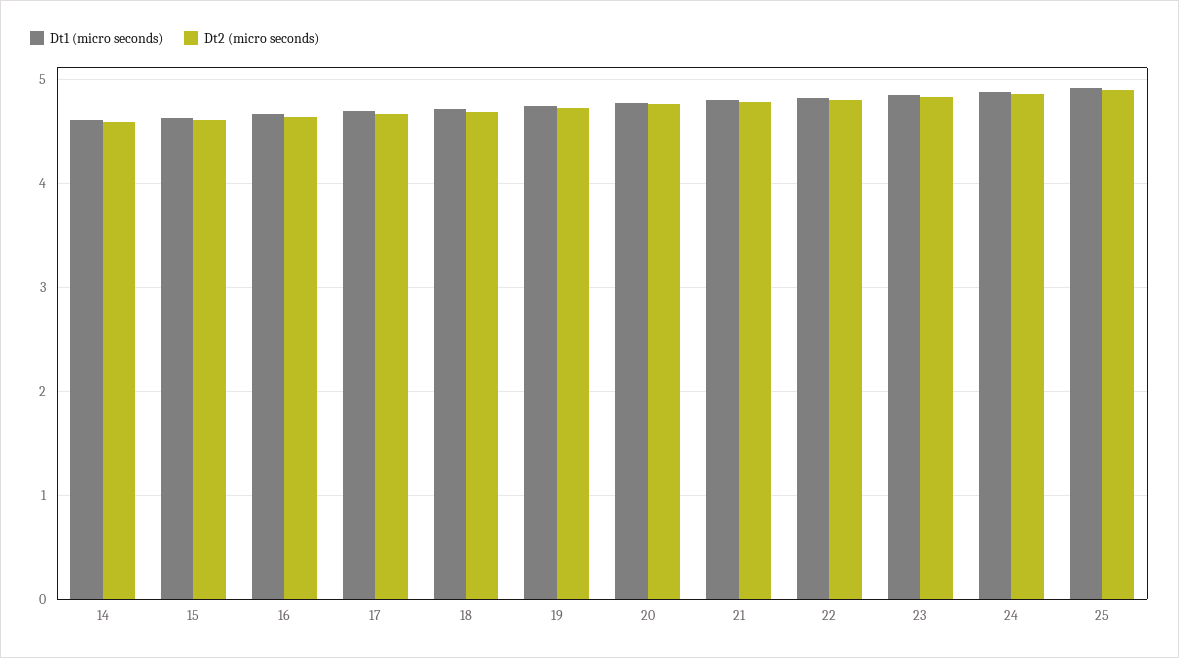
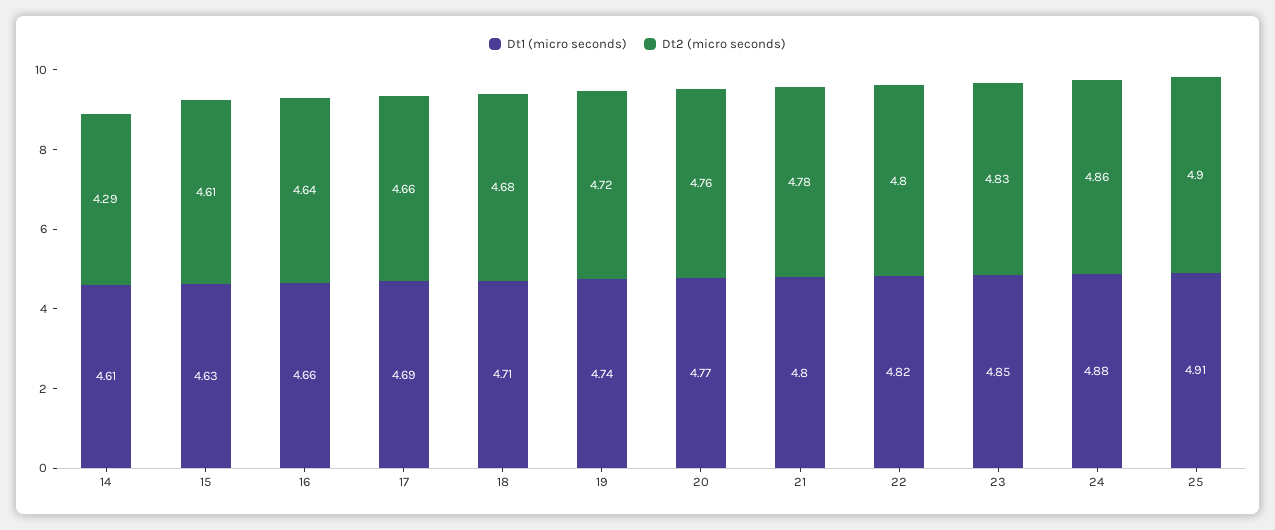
  {
    "Dt1 (micro seconds)": {
      "14": 4.61,
      "15": 4.63,
      "16": 4.66,
      "17": 4.69,
      "18": 4.71,
      "19": 4.74,
      "20": 4.77,
      "21": 4.8,
      "22": 4.82,
      "23": 4.85,
      "24": 4.88,
      "25": 4.91
    },
    "Dt2 (micro seconds)": {
-     "14": 4.6,
+     "14": 4.29,
      "15": 4.61,
      "16": 4.64,
      "17": 4.66,
      "18": 4.68,
      "19": 4.72,
      "20": 4.76,
      "21": 4.78,
      "22": 4.8,
      "23": 4.83,
      "24": 4.86,
      "25": 4.9
    }
  }

